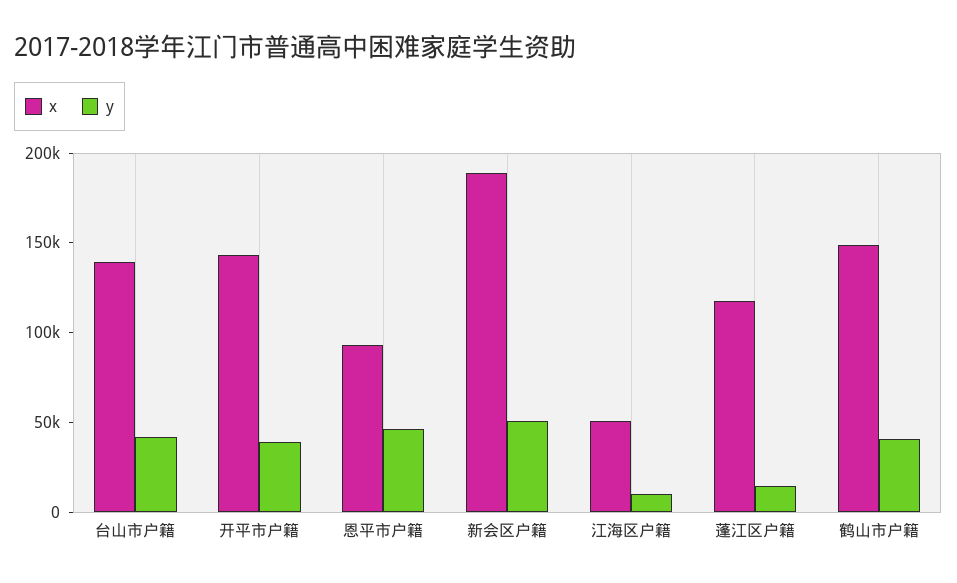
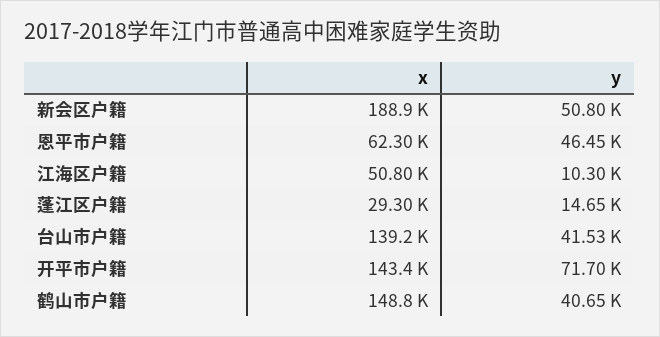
  {
    "x": {
      "台山市户籍": 139200,
      "开平市户籍": 143400,
-     "恩平市户籍": 90000,
+     "恩平市户籍": 62300,
      "新会区户籍": 188900,
      "江海区户籍": 50800,
-     "蓬江区户籍": 120000,
+     "蓬江区户籍": 29300,
      "鹤山市户籍": 148800
    },
    "y": {
      "台山市户籍": 41530,
-     "开平市户籍": 40000,
+     "开平市户籍": 71700,
      "恩平市户籍": 46450,
      "新会区户籍": 50800,
      "江海区户籍": 10300,
      "蓬江区户籍": 14650,
      "鹤山市户籍": 40650
    }
  }

